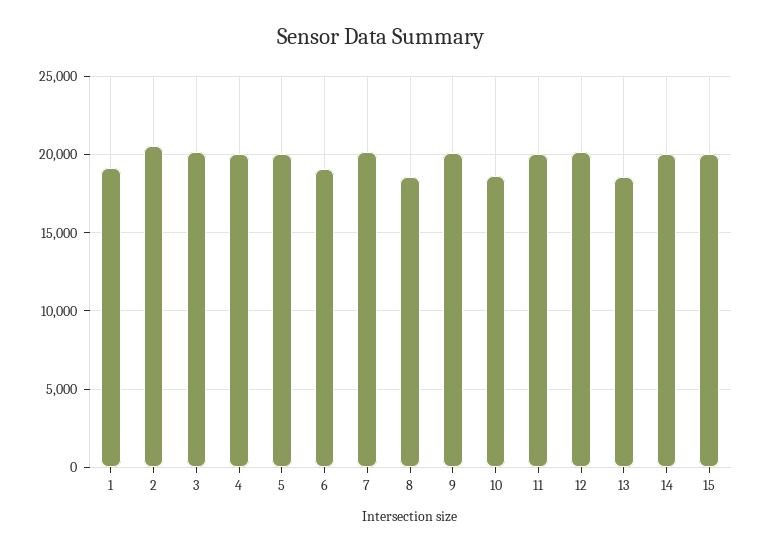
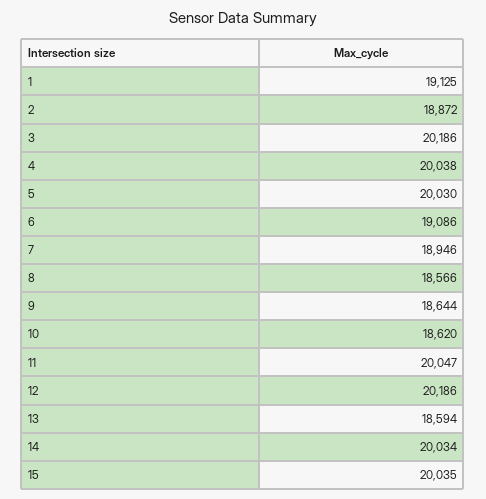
  {
    "1": 19125,
-   "2": 20500,
+   "2": 18872,
    "3": 20186,
    "4": 20038,
    "5": 20030,
    "6": 19086,
-   "7": 20000,
+   "7": 18946,
    "8": 18566,
-   "9": 20000,
+   "9": 18644,
    "10": 18620,
    "11": 20047,
    "12": 20186,
    "13": 18594,
    "14": 20034,
    "15": 20035
  }

